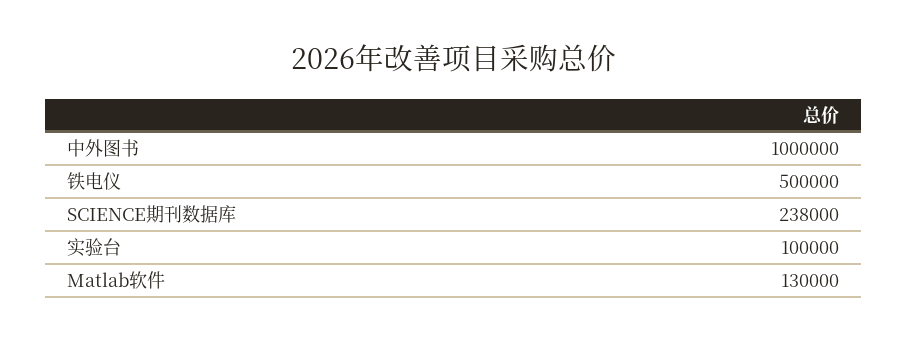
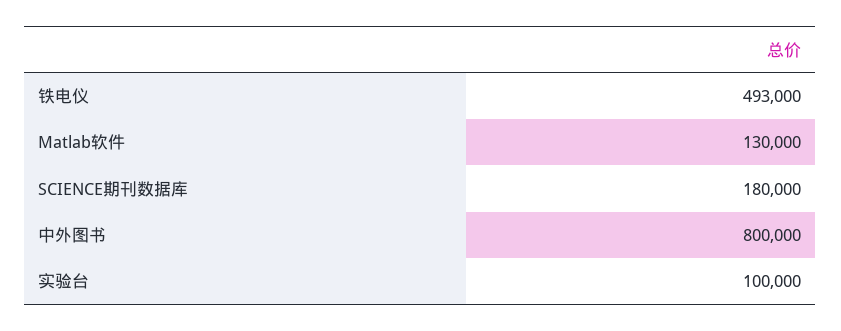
  {
-   "中外图书": 1000000,
+   "中外图书": 800000,
-   "铁电仪": 500000,
+   "铁电仪": 493000,
-   "SCIENCE期刊数据库": 238000,
+   "SCIENCE期刊数据库": 180000,
    "实验台": 100000,
    "Matlab软件": 130000
  }

